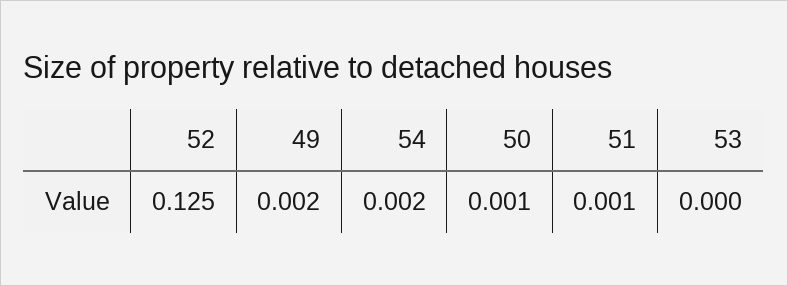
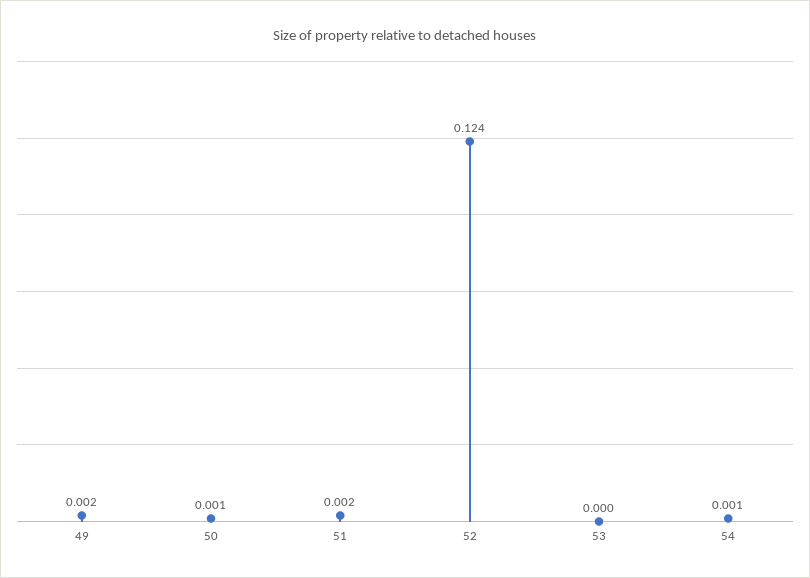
  {
-   "52": 0.125,
+   "52": 0.124,
    "49": 0.002,
-   "54": 0.002,
+   "54": 0.001,
    "50": 0.001,
-   "51": 0.001,
+   "51": 0.002,
    "53": 0
  }

